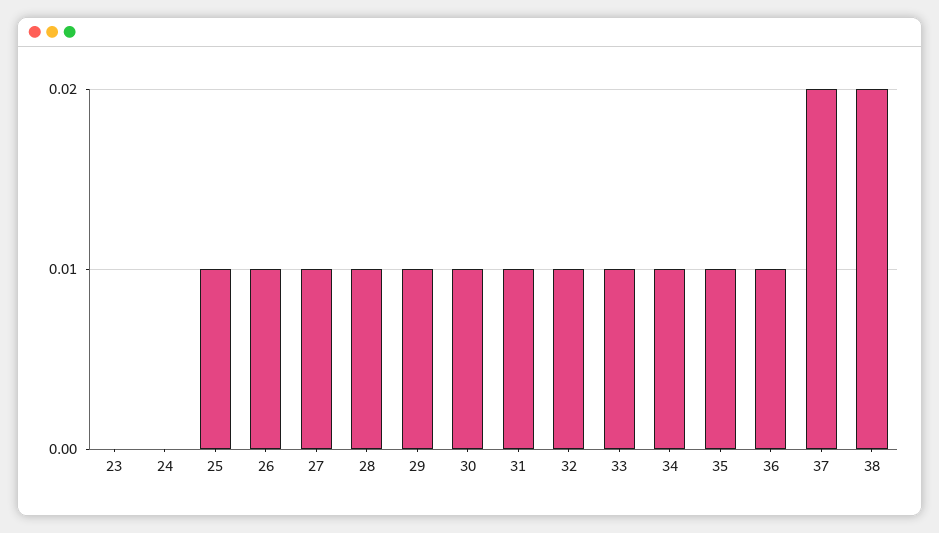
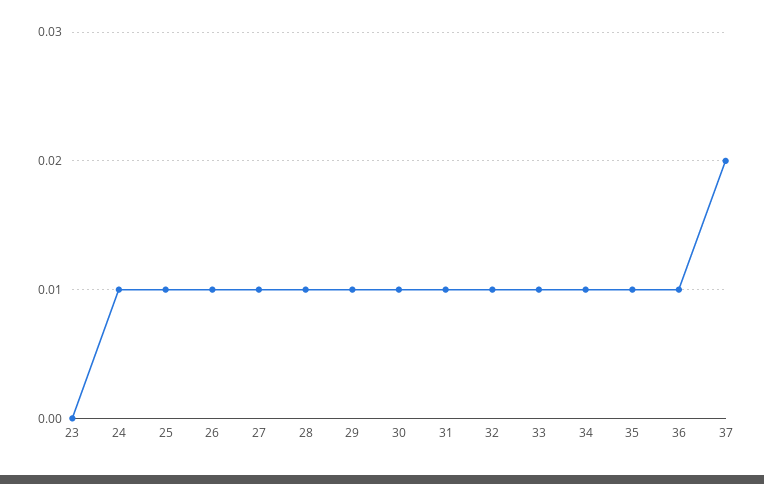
  {
    "23": 0,
-   "24": 0,
+   "24": 0.01,
    "25": 0.01,
    "26": 0.01,
    "27": 0.01,
    "28": 0.01,
    "29": 0.01,
    "30": 0.01,
    "31": 0.01,
    "32": 0.01,
    "33": 0.01,
    "34": 0.01,
    "35": 0.01,
    "36": 0.01,
-   "37": 0.02,
+   "37": 0.02
-   "38": 0.02
  }

